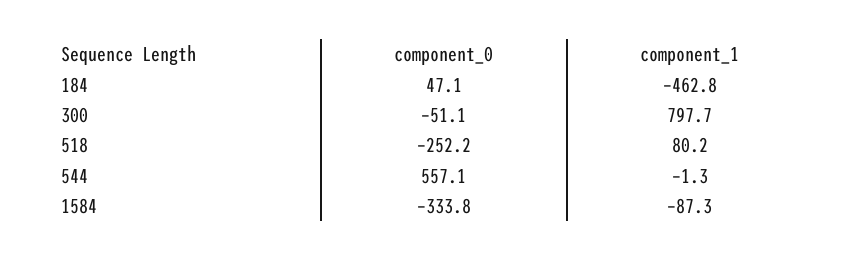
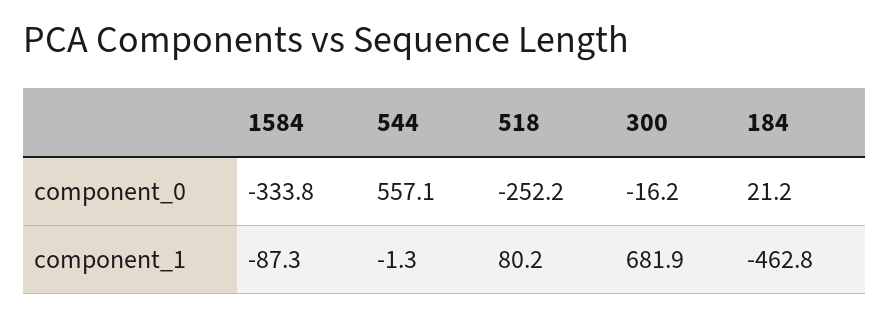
  {
    "component_0": {
-     "184": 47.1,
+     "184": 21.2,
-     "300": -51.1,
+     "300": -16.2,
      "518": -252.2,
      "544": 557.1,
      "1584": -333.8
    },
    "component_1": {
      "184": -462.8,
-     "300": 797.7,
+     "300": 681.9,
      "518": 80.2,
      "544": -1.3,
      "1584": -87.3
    }
  }

